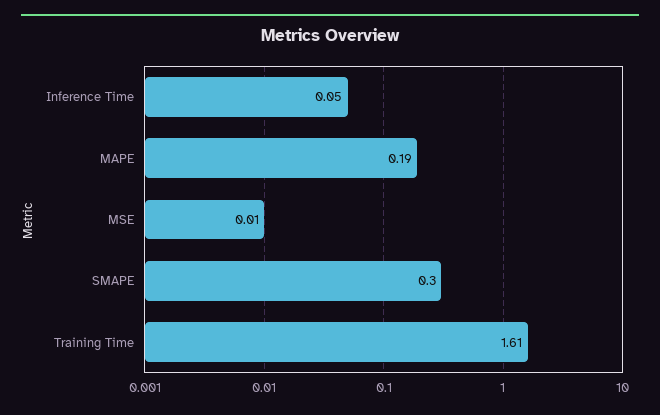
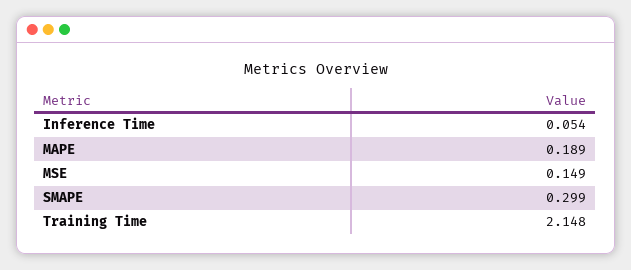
  {
    "Inference Time": 0.054,
    "MAPE": 0.189,
-   "MSE": 0.01,
+   "MSE": 0.149,
    "SMAPE": 0.299,
-   "Training Time": 1.61
+   "Training Time": 2.148
  }

